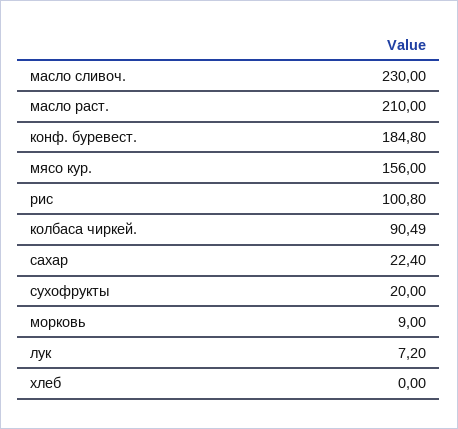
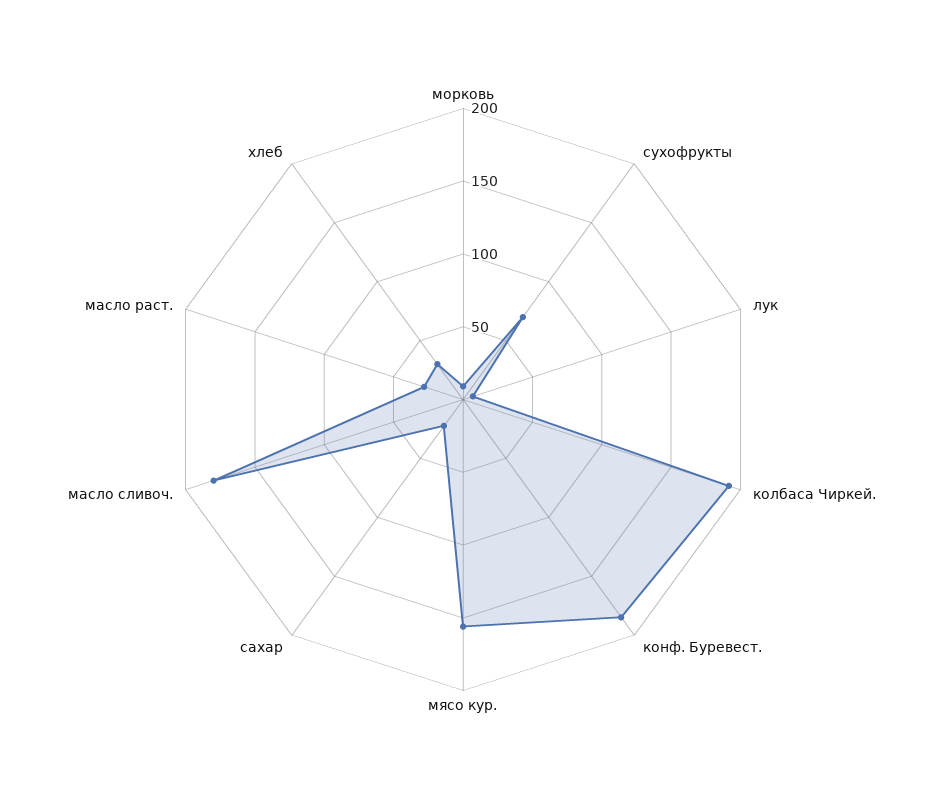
  {
-   "масло сливоч.": 230,
+   "масло сливоч.": 180,
-   "масло раст.": 210,
+   "масло раст.": 30,
    "конф. буревест.": 184.8,
    "мясо кур.": 156,
-   "рис": 100.8,
-   "колбаса чиркей.": 90.49,
+   "колбаса чиркей.": 190,
    "сахар": 22.4,
-   "сухофрукты": 20,
+   "сухофрукты": 70,
    "морковь": 9,
    "лук": 7.2,
-   "хлеб": 0
+   "хлеб": 30
  }

